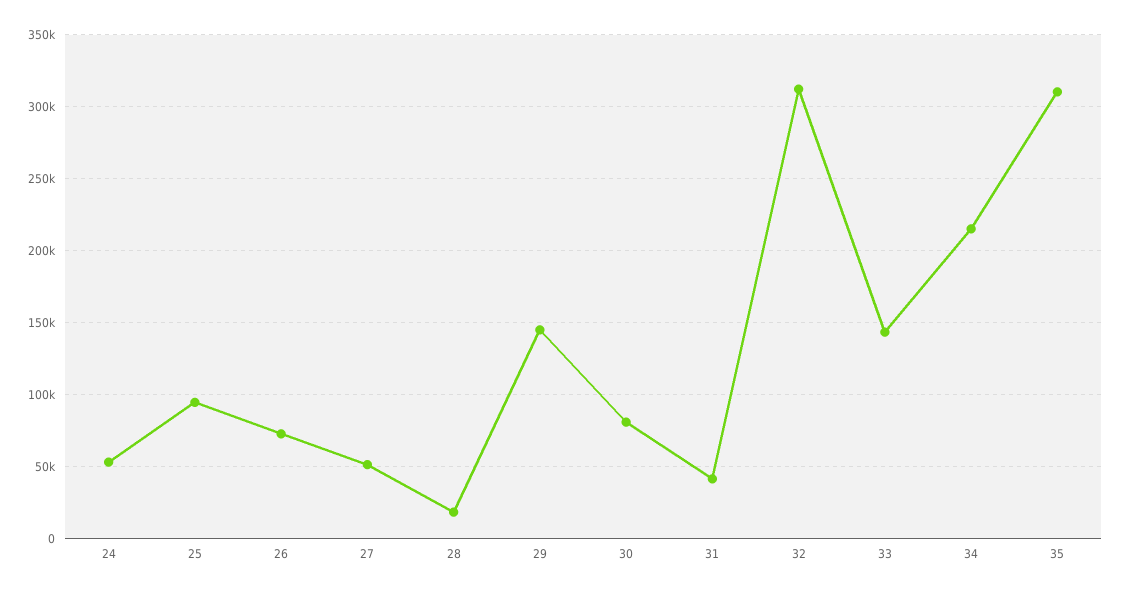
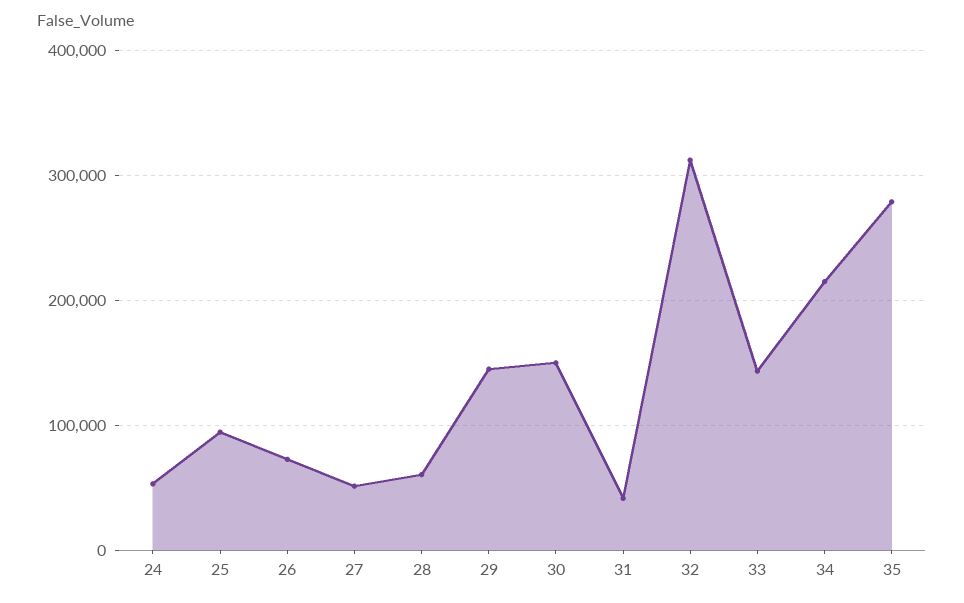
  {
    "24": 55000,
    "25": 95000,
    "26": 75000,
    "27": 50000,
-   "28": 20000,
+   "28": 60000,
    "29": 145000,
-   "30": 80000,
+   "30": 150000,
    "31": 40000,
    "32": 310000,
    "33": 145000,
    "34": 215000,
-   "35": 310000
+   "35": 280000
  }

